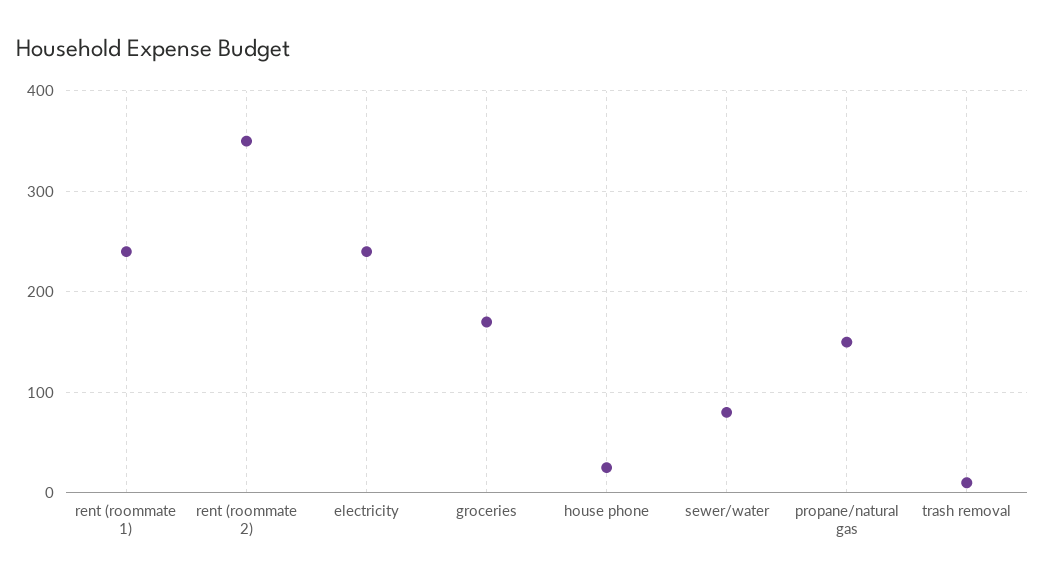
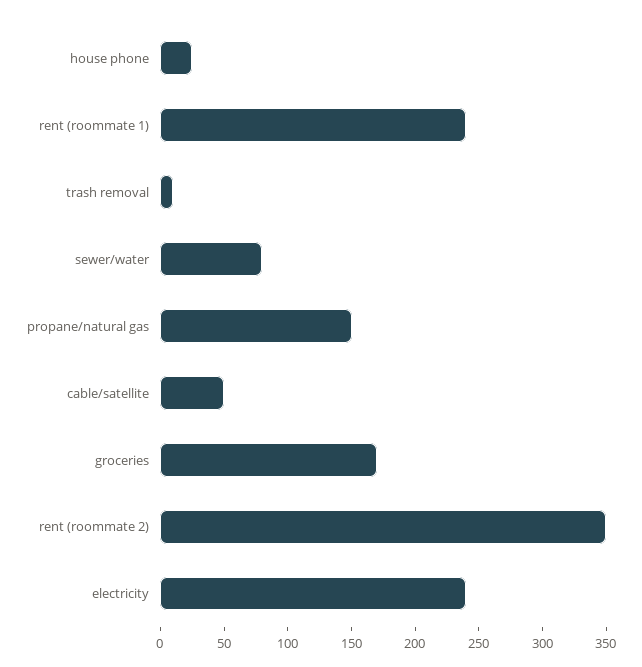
  {
    "rent (roommate 1)": 240,
    "rent (roommate 2)": 350,
    "electricity": 240,
    "groceries": 170,
    "house phone": 30,
    "sewer/water": 80,
    "propane/natural gas": 150,
-   "trash removal": 10
+   "trash removal": 10,
+   "cable/satellite": 50
  }

